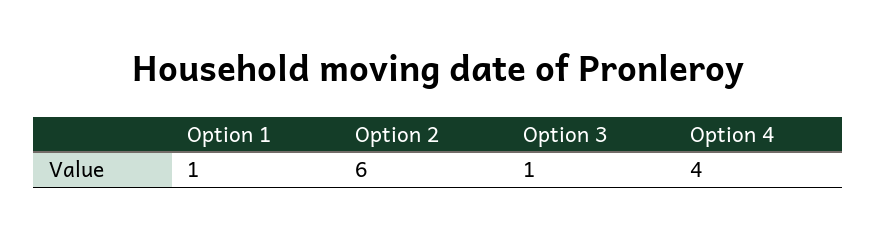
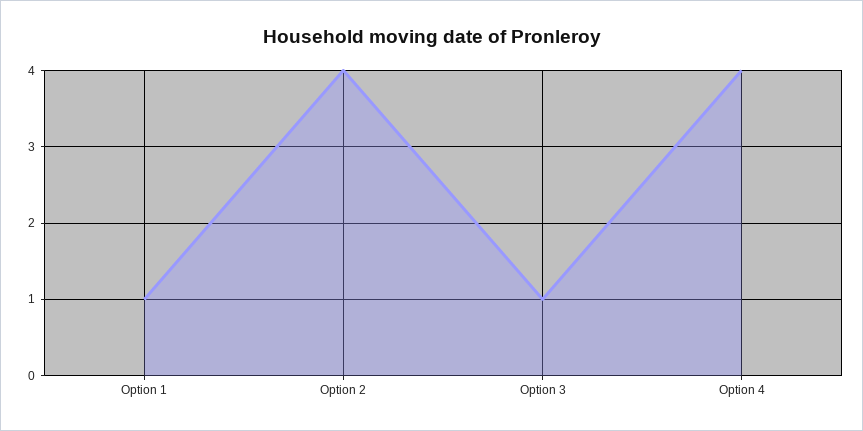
  {
    "Option 1": 1,
-   "Option 2": 6,
+   "Option 2": 4,
    "Option 3": 1,
    "Option 4": 4
  }

